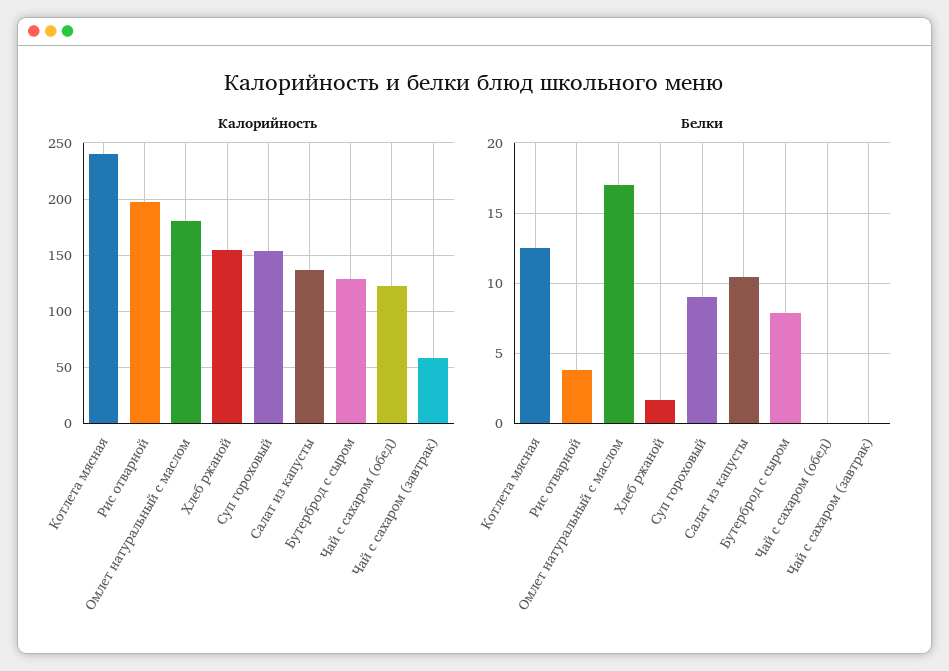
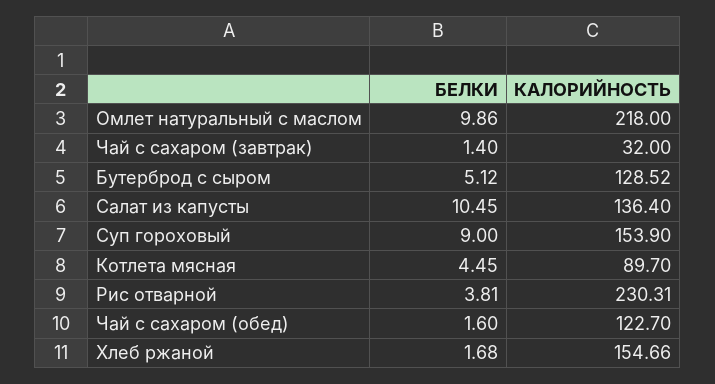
  {
    "Калорийность": {
-     "Котлета мясная": 240,
+     "Котлета мясная": 89.7,
-     "Рис отварной": 200,
+     "Рис отварной": 230.31,
-     "Омлет натуральный с маслом": 180,
+     "Омлет натуральный с маслом": 218,
      "Хлеб ржаной": 154.66,
      "Суп гороховый": 153.9,
      "Салат из капусты": 136.4,
      "Бутерброд с сыром": 128.52,
      "Чай с сахаром (обед)": 122.7,
-     "Чай с сахаром (завтрак)": 60
+     "Чай с сахаром (завтрак)": 32
    },
    "Белки": {
-     "Котлета мясная": 12.5,
+     "Котлета мясная": 4.45,
      "Рис отварной": 3.81,
-     "Омлет натуральный с маслом": 17,
+     "Омлет натуральный с маслом": 9.86,
      "Хлеб ржаной": 1.68,
      "Суп гороховый": 9,
      "Салат из капусты": 10.45,
-     "Бутерброд с сыром": 8,
+     "Бутерброд с сыром": 5.12,
-     "Чай с сахаром (обед)": 0,
+     "Чай с сахаром (обед)": 1.6,
-     "Чай с сахаром (завтрак)": 0
+     "Чай с сахаром (завтрак)": 1.4
    }
  }

